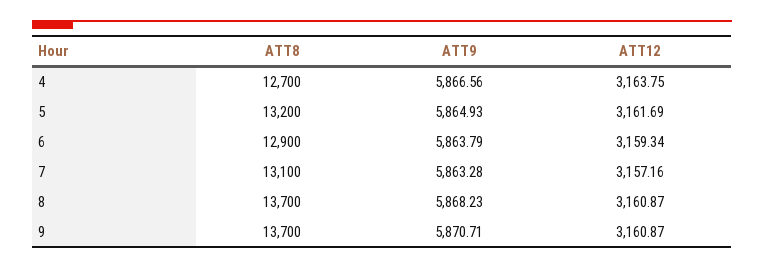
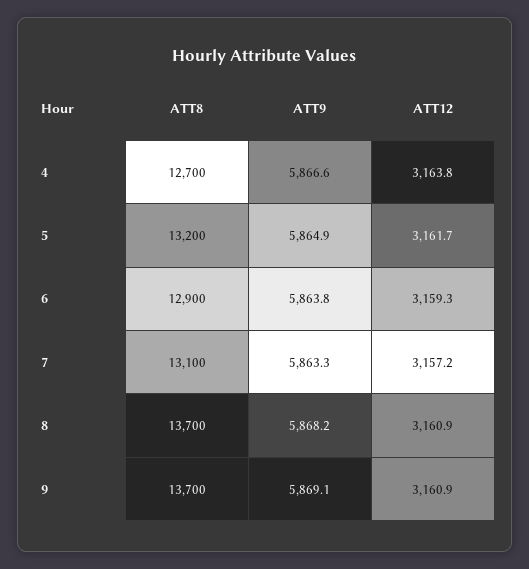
  {
    "ATT8": {
      "4": 12700,
      "5": 13200,
      "6": 12900,
      "7": 13100,
      "8": 13700,
      "9": 13700
    },
    "ATT9": {
      "4": 5866.56,
      "5": 5864.93,
      "6": 5863.79,
      "7": 5863.28,
      "8": 5868.23,
-     "9": 5870.71
+     "9": 5869.1
    },
    "ATT12": {
      "4": 3163.75,
      "5": 3161.69,
      "6": 3159.34,
      "7": 3157.16,
      "8": 3160.87,
      "9": 3160.87
    }
  }

